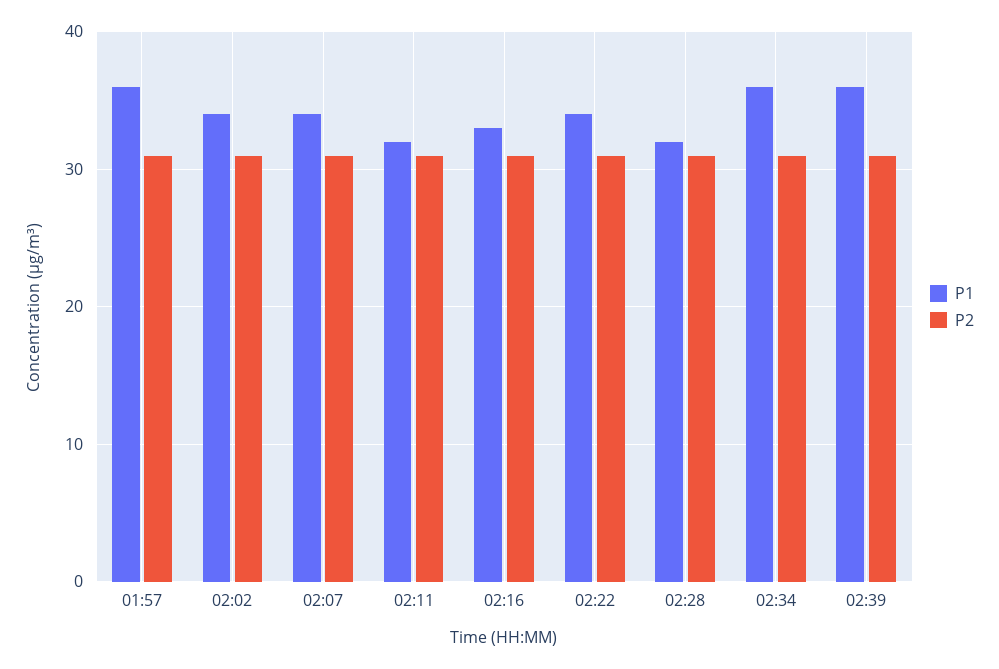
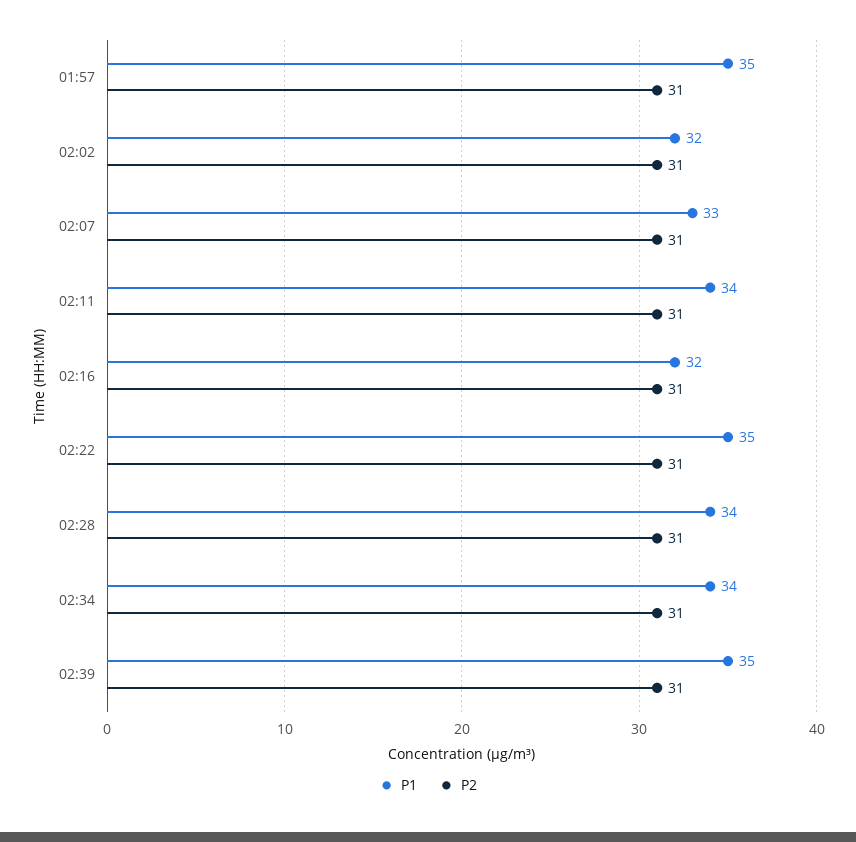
  {
    "P1": {
-     "01:57": 36,
+     "01:57": 35,
-     "02:02": 34,
+     "02:02": 32,
-     "02:07": 34,
+     "02:07": 33,
-     "02:11": 32,
+     "02:11": 34,
-     "02:16": 33,
+     "02:16": 32,
-     "02:22": 34,
+     "02:22": 35,
-     "02:28": 32,
+     "02:28": 34,
-     "02:34": 36,
+     "02:34": 34,
-     "02:39": 36
+     "02:39": 35
    },
    "P2": {
      "01:57": 31,
      "02:02": 31,
      "02:07": 31,
      "02:11": 31,
      "02:16": 31,
      "02:22": 31,
      "02:28": 31,
      "02:34": 31,
      "02:39": 31
    }
  }

